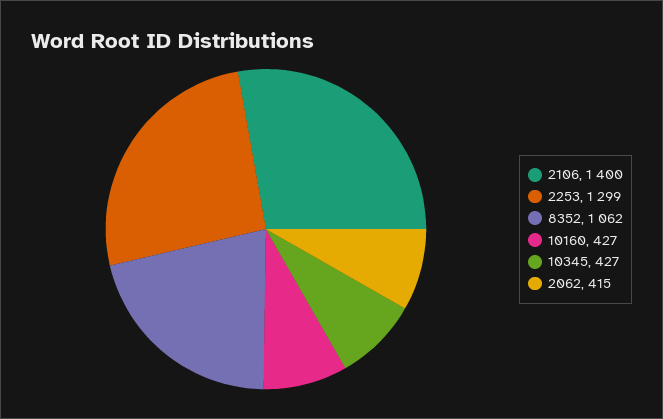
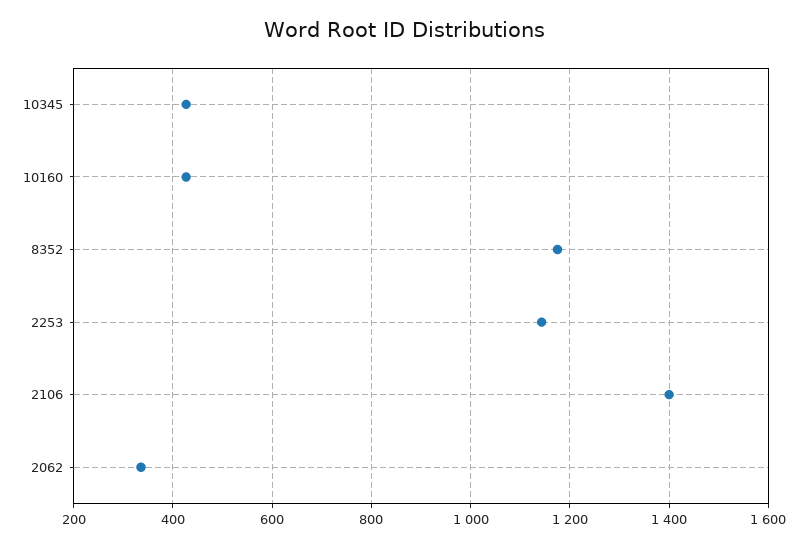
  {
    "2106": 1400,
-   "2253": 1299,
+   "2253": 1140,
-   "8352": 1062,
+   "8352": 1180,
    "10160": 427,
    "10345": 427,
-   "2062": 415
+   "2062": 340
  }

